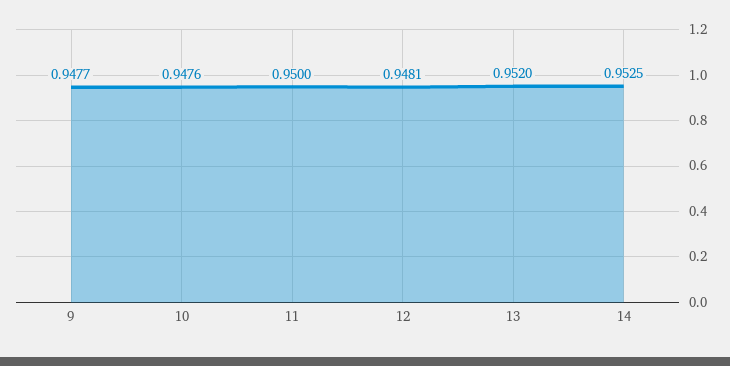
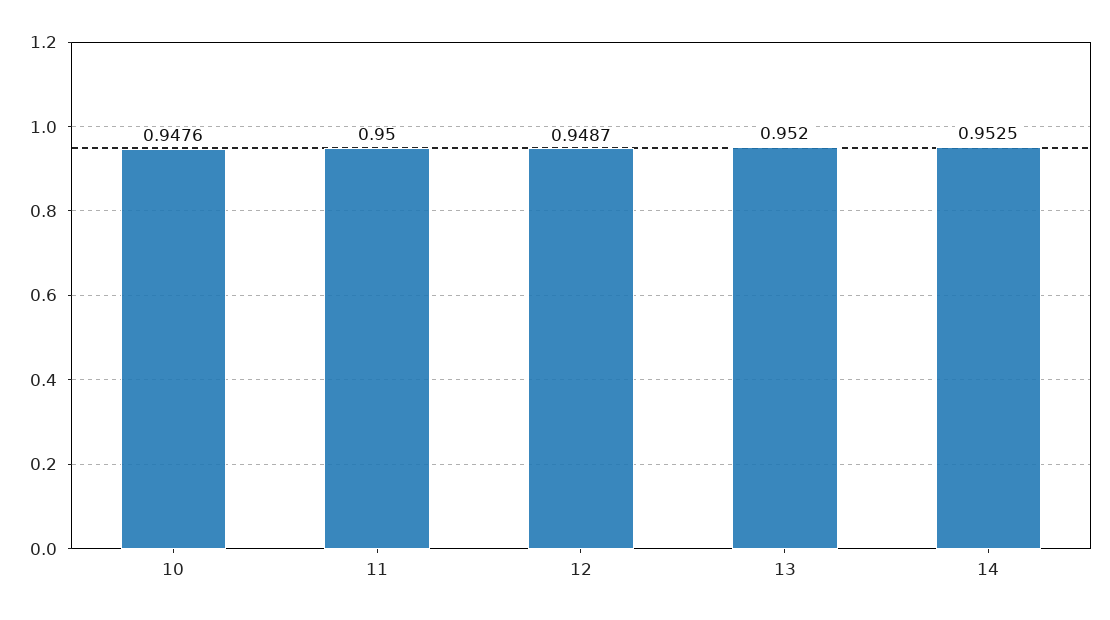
  {
-   "9": 0.9477,
    "10": 0.9476,
    "11": 0.95,
-   "12": 0.9481,
+   "12": 0.9487,
    "13": 0.952,
    "14": 0.9525
  }

